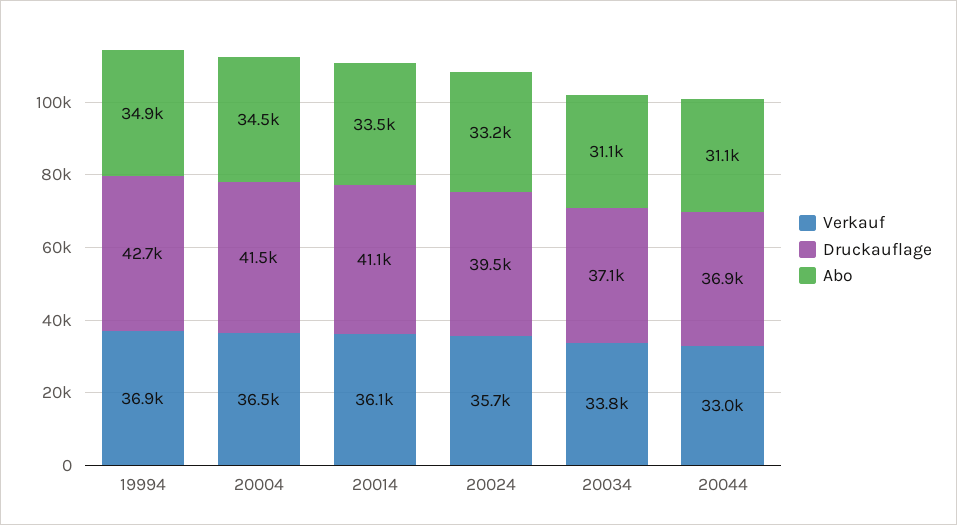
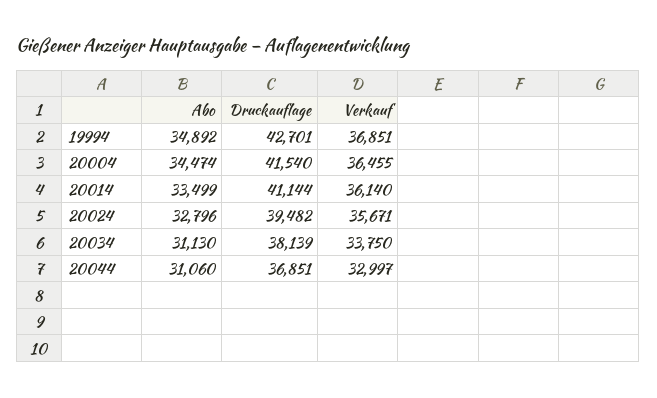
  {
    "Verkauf": {
      "19994": 36851,
      "20004": 36455,
      "20014": 36140,
      "20024": 35671,
      "20034": 33750,
      "20044": 32997
    },
    "Druckauflage": {
      "19994": 42701,
      "20004": 41540,
      "20014": 41144,
      "20024": 39482,
-     "20034": 37100,
+     "20034": 38139,
      "20044": 36851
    },
    "Abo": {
      "19994": 34892,
      "20004": 34474,
      "20014": 33499,
-     "20024": 33200,
+     "20024": 32796,
      "20034": 31130,
      "20044": 31060
    }
  }

